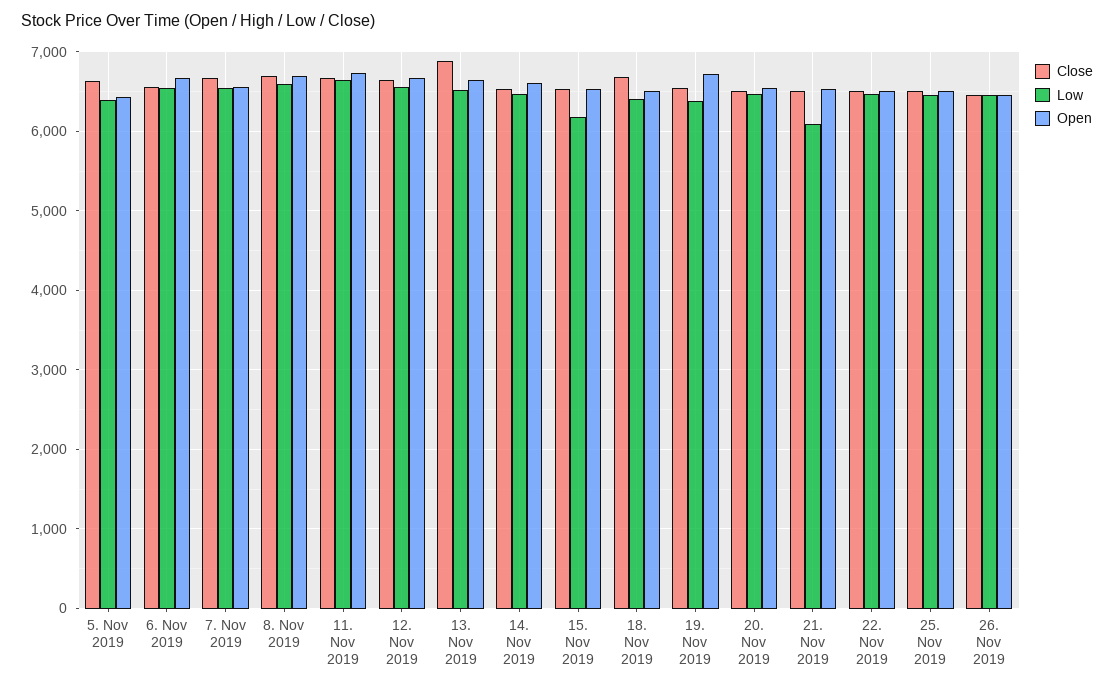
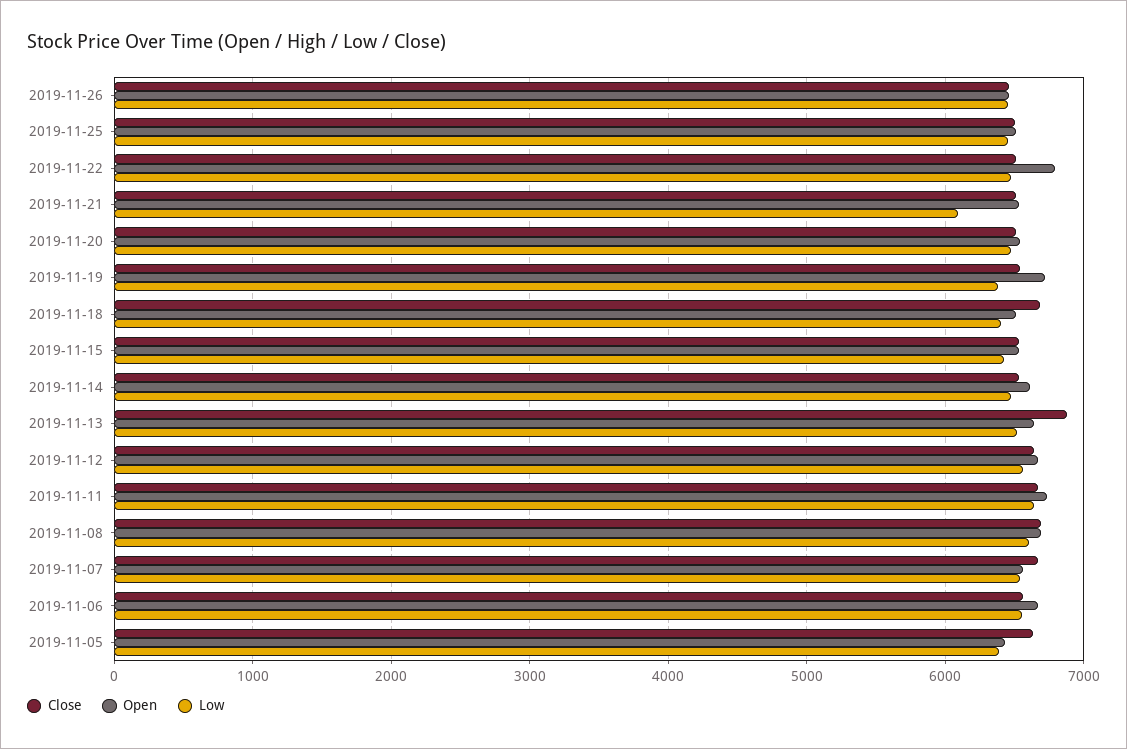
  {
    "Close": {
      "5. Nov 2019": 6600,
      "6. Nov 2019": 6600,
      "7. Nov 2019": 6700,
      "8. Nov 2019": 6700,
      "11. Nov 2019": 6700,
      "12. Nov 2019": 6600,
      "13. Nov 2019": 6900,
      "14. Nov 2019": 6500,
      "15. Nov 2019": 6500,
      "18. Nov 2019": 6700,
      "19. Nov 2019": 6500,
      "20. Nov 2019": 6500,
      "21. Nov 2019": 6500,
      "22. Nov 2019": 6500,
      "25. Nov 2019": 6500,
      "26. Nov 2019": 6500
    },
    "Low": {
      "5. Nov 2019": 6400,
      "6. Nov 2019": 6600,
      "7. Nov 2019": 6500,
      "8. Nov 2019": 6600,
      "11. Nov 2019": 6600,
      "12. Nov 2019": 6600,
      "13. Nov 2019": 6500,
      "14. Nov 2019": 6500,
-     "15. Nov 2019": 6200,
+     "15. Nov 2019": 6400,
      "18. Nov 2019": 6400,
      "19. Nov 2019": 6400,
      "20. Nov 2019": 6500,
      "21. Nov 2019": 6100,
      "22. Nov 2019": 6500,
      "25. Nov 2019": 6500,
      "26. Nov 2019": 6500
    },
    "Open": {
      "5. Nov 2019": 6400,
      "6. Nov 2019": 6700,
      "7. Nov 2019": 6600,
      "8. Nov 2019": 6700,
      "11. Nov 2019": 6700,
      "12. Nov 2019": 6700,
      "13. Nov 2019": 6600,
      "14. Nov 2019": 6600,
      "15. Nov 2019": 6500,
      "18. Nov 2019": 6500,
      "19. Nov 2019": 6700,
      "20. Nov 2019": 6500,
      "21. Nov 2019": 6500,
-     "22. Nov 2019": 6500,
+     "22. Nov 2019": 6800,
      "25. Nov 2019": 6500,
      "26. Nov 2019": 6500
    }
  }

